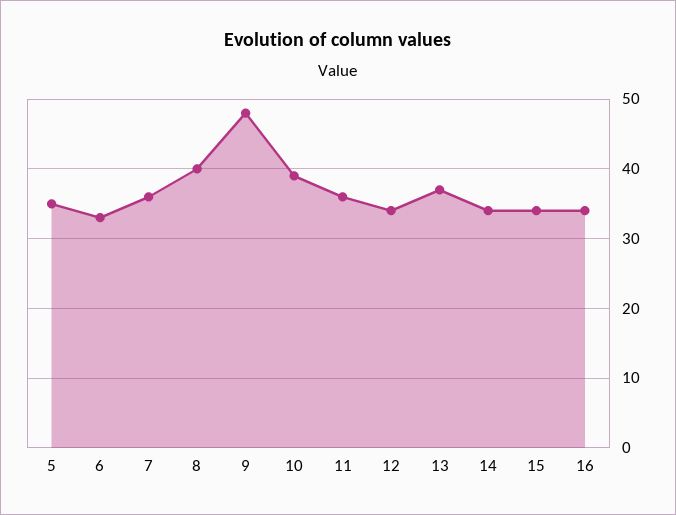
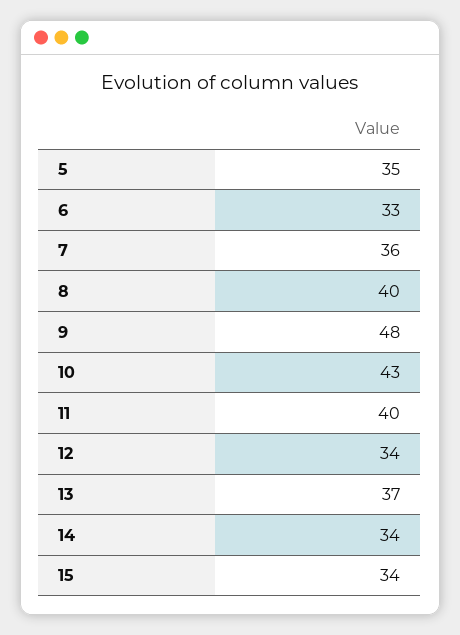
  {
    "5": 35,
    "6": 33,
    "7": 36,
    "8": 40,
    "9": 48,
-   "10": 39,
+   "10": 43,
-   "11": 36,
+   "11": 40,
    "12": 34,
    "13": 37,
    "14": 34,
-   "15": 34,
+   "15": 34
-   "16": 34
  }

